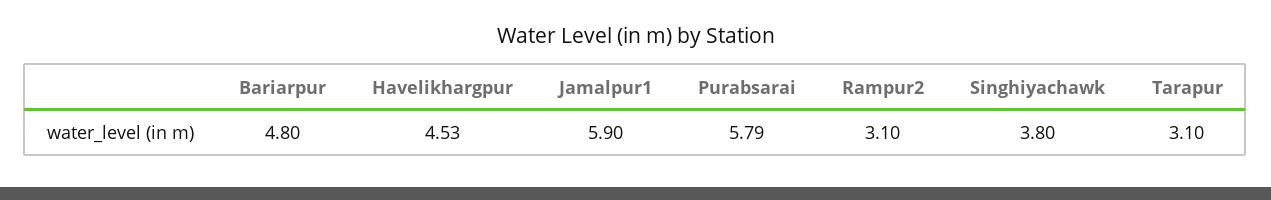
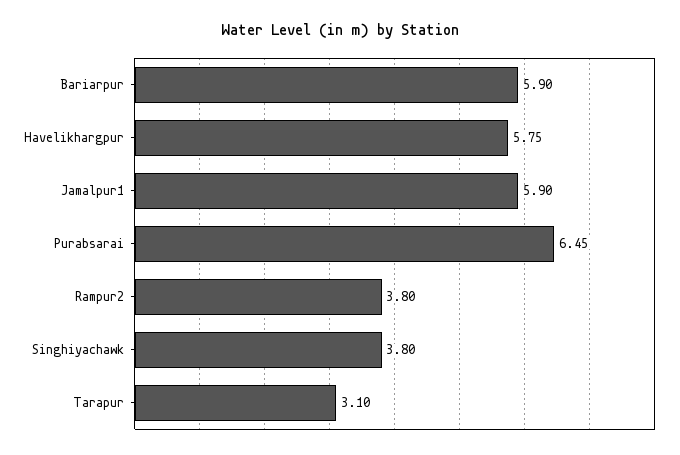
  {
-   "Bariarpur": 4.8,
+   "Bariarpur": 5.9,
-   "Havelikhargpur": 4.53,
+   "Havelikhargpur": 5.75,
    "Jamalpur1": 5.9,
-   "Purabsarai": 5.79,
+   "Purabsarai": 6.45,
-   "Rampur2": 3.1,
+   "Rampur2": 3.8,
    "Singhiyachawk": 3.8,
    "Tarapur": 3.1
  }

